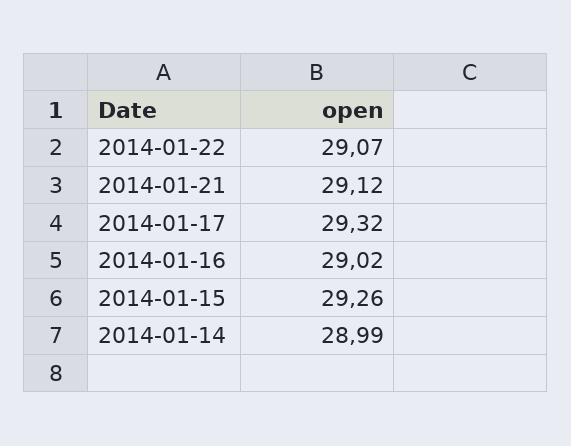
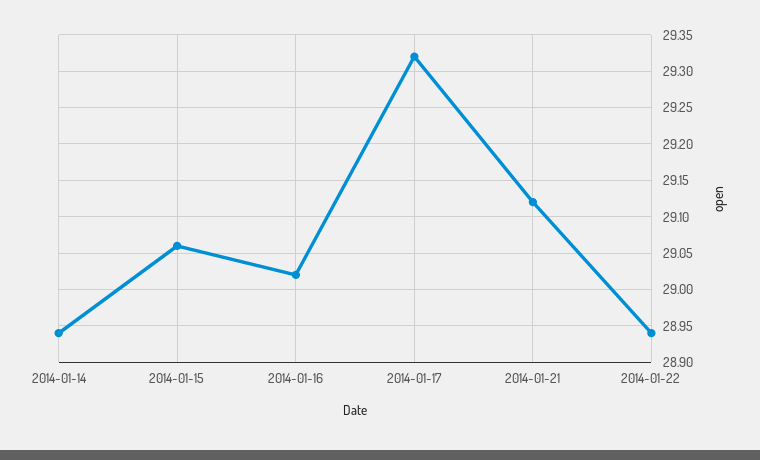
  {
-   "2014-01-22": 29.07,
+   "2014-01-22": 28.94,
    "2014-01-21": 29.12,
    "2014-01-17": 29.32,
    "2014-01-16": 29.02,
-   "2014-01-15": 29.26,
+   "2014-01-15": 29.06,
-   "2014-01-14": 28.99
+   "2014-01-14": 28.94
  }

